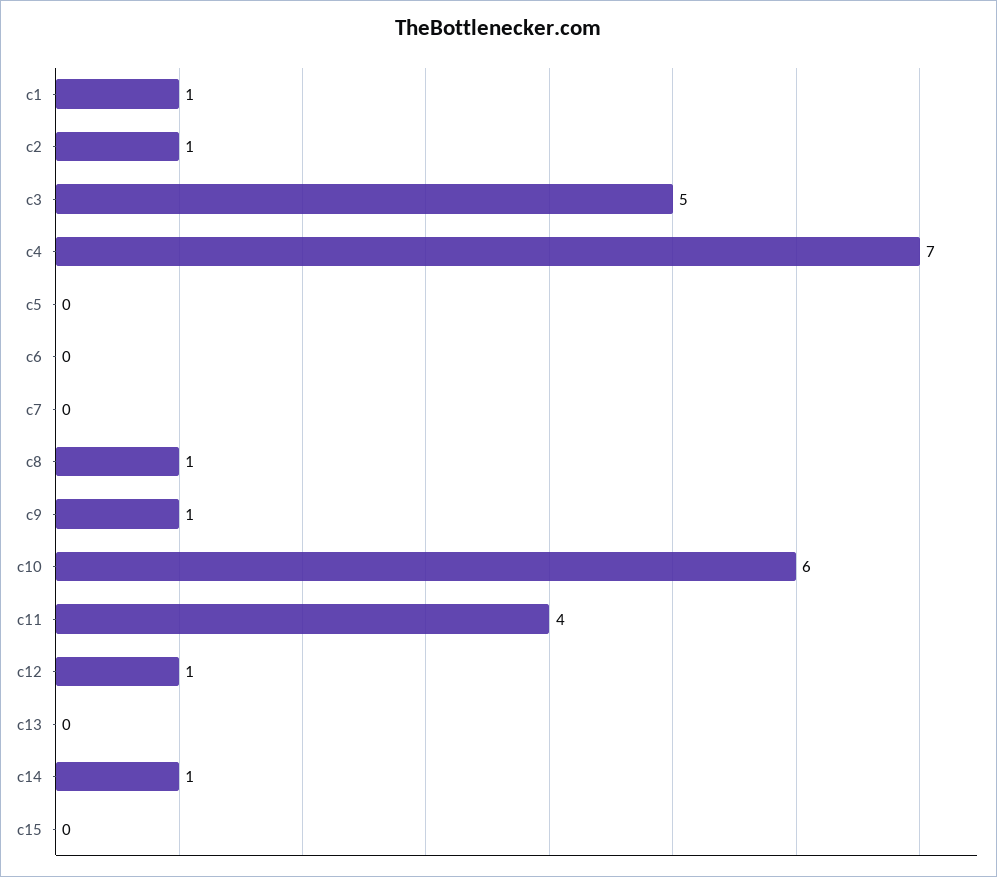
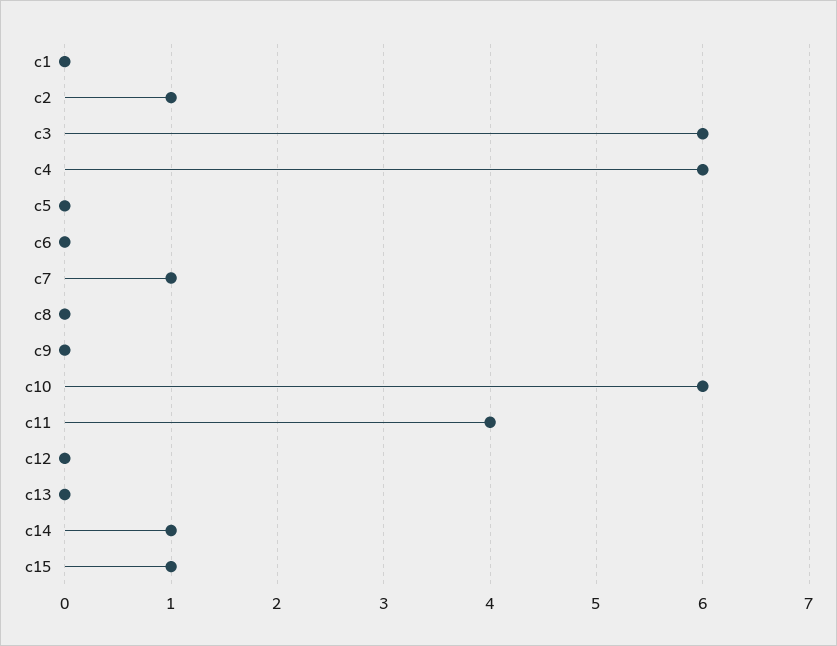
  {
-   "c1": 1,
+   "c1": 0,
    "c2": 1,
-   "c3": 5,
+   "c3": 6,
-   "c4": 7,
+   "c4": 6,
    "c5": 0,
    "c6": 0,
-   "c7": 0,
+   "c7": 1,
-   "c8": 1,
+   "c8": 0,
-   "c9": 1,
+   "c9": 0,
    "c10": 6,
    "c11": 4,
-   "c12": 1,
+   "c12": 0,
    "c13": 0,
    "c14": 1,
-   "c15": 0
+   "c15": 1
  }

